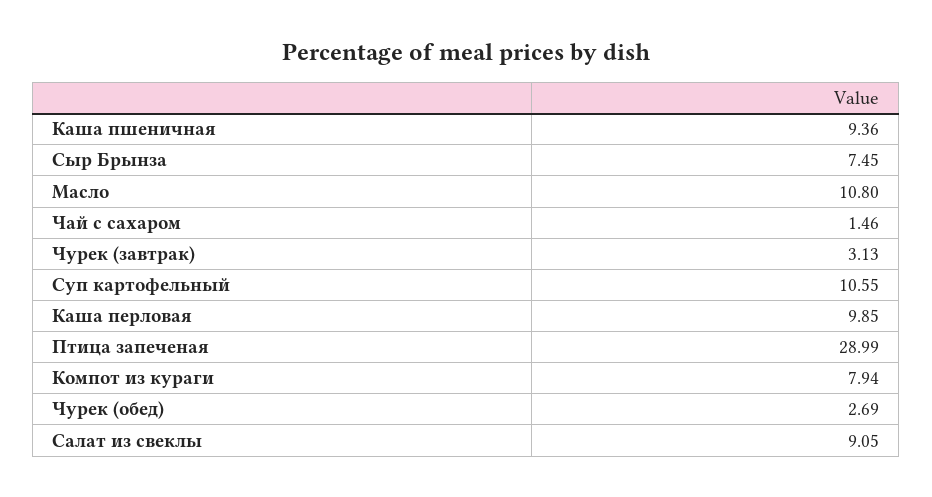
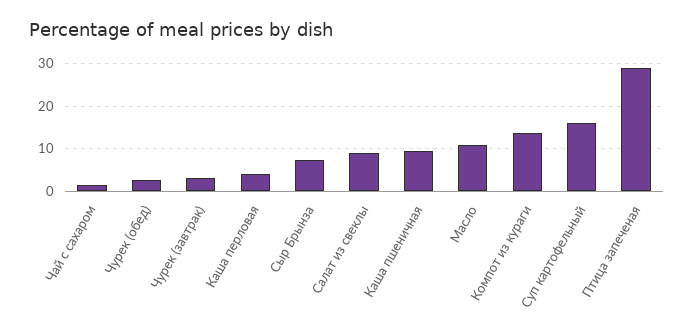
  {
    "Каша пшеничная": 9.36,
    "Сыр Брынза": 7.45,
    "Масло": 10.8,
    "Чай с сахаром": 1.46,
    "Чурек (завтрак)": 3.13,
-   "Суп картофельный": 10.55,
+   "Суп картофельный": 16,
-   "Каша перловая": 9.85,
+   "Каша перловая": 4,
    "Птица запеченая": 28.99,
-   "Компот из кураги": 7.94,
+   "Компот из кураги": 14,
    "Чурек (обед)": 2.69,
    "Салат из свеклы": 9.05
  }

